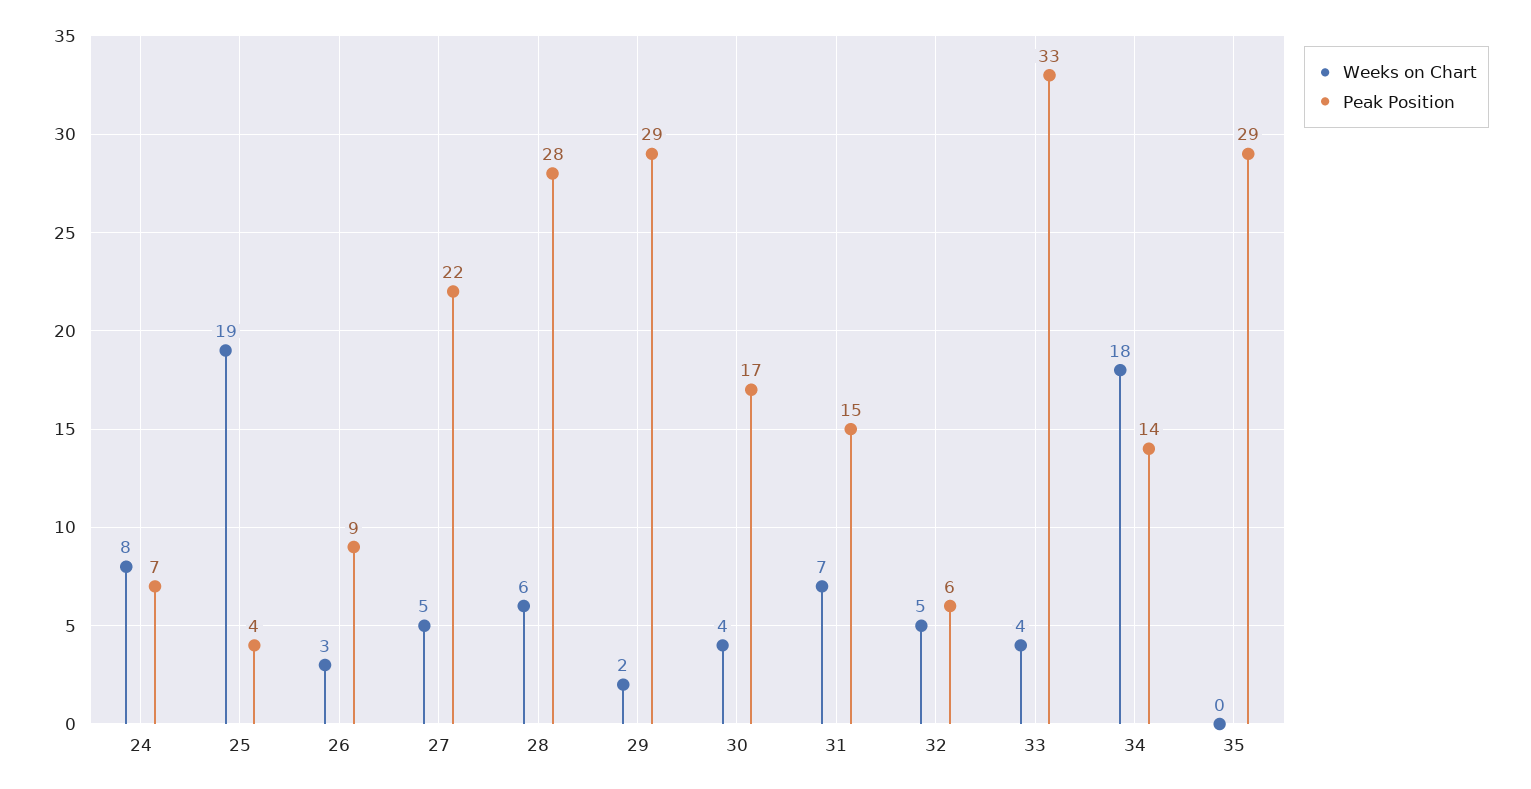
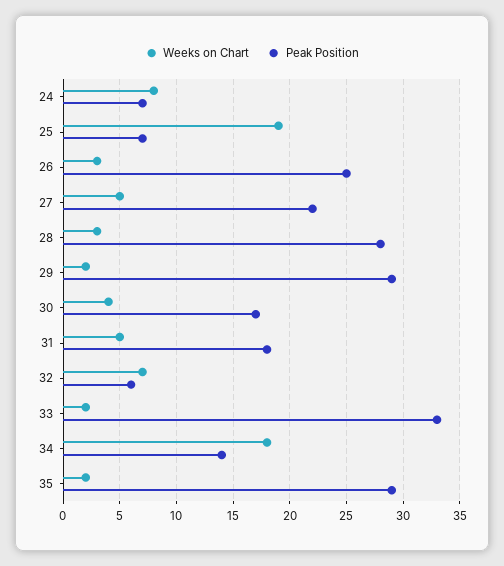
  {
    "Weeks on Chart": {
      "24": 8,
      "25": 19,
      "26": 3,
      "27": 5,
-     "28": 6,
+     "28": 3,
      "29": 2,
      "30": 4,
-     "31": 7,
+     "31": 5,
-     "32": 5,
+     "32": 7,
-     "33": 4,
+     "33": 2,
      "34": 18,
-     "35": 0
+     "35": 2
    },
    "Peak Position": {
      "24": 7,
-     "25": 4,
+     "25": 7,
-     "26": 9,
+     "26": 25,
      "27": 22,
      "28": 28,
      "29": 29,
      "30": 17,
-     "31": 15,
+     "31": 18,
      "32": 6,
      "33": 33,
      "34": 14,
      "35": 29
    }
  }

